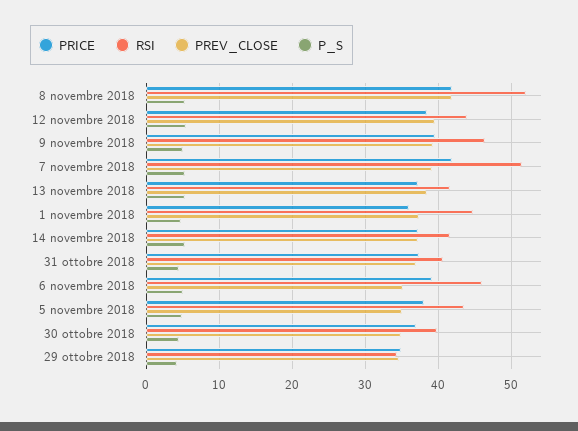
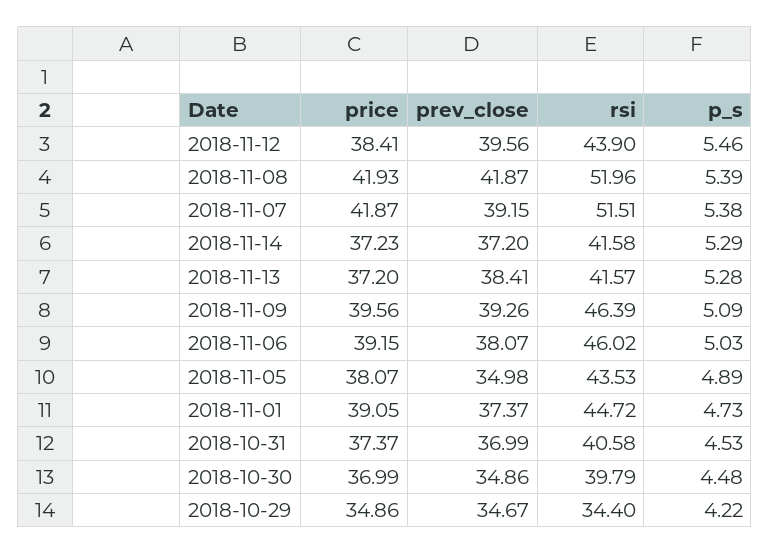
  {
    "PRICE": {
      "8 novembre 2018": 41.93,
      "12 novembre 2018": 38.41,
      "9 novembre 2018": 39.56,
      "7 novembre 2018": 41.87,
      "13 novembre 2018": 37.2,
-     "1 novembre 2018": 36,
+     "1 novembre 2018": 39.05,
      "14 novembre 2018": 37.23,
      "31 ottobre 2018": 37.37,
      "6 novembre 2018": 39.15,
      "5 novembre 2018": 38.07,
      "30 ottobre 2018": 36.99,
      "29 ottobre 2018": 34.86
    },
    "RSI": {
      "8 novembre 2018": 51.96,
      "12 novembre 2018": 43.9,
      "9 novembre 2018": 46.39,
      "7 novembre 2018": 51.51,
      "13 novembre 2018": 41.57,
      "1 novembre 2018": 44.72,
      "14 novembre 2018": 41.58,
      "31 ottobre 2018": 40.58,
      "6 novembre 2018": 46.02,
      "5 novembre 2018": 43.53,
      "30 ottobre 2018": 39.79,
      "29 ottobre 2018": 34.4
    },
    "PREV_CLOSE": {
      "8 novembre 2018": 41.87,
      "12 novembre 2018": 39.56,
      "9 novembre 2018": 39.26,
      "7 novembre 2018": 39.15,
      "13 novembre 2018": 38.41,
      "1 novembre 2018": 37.37,
      "14 novembre 2018": 37.2,
      "31 ottobre 2018": 36.99,
-     "6 novembre 2018": 35,
+     "6 novembre 2018": 38.07,
      "5 novembre 2018": 34.98,
      "30 ottobre 2018": 34.86,
      "29 ottobre 2018": 34.67
    },
    "P_S": {
      "8 novembre 2018": 5.39,
      "12 novembre 2018": 5.46,
      "9 novembre 2018": 5.09,
      "7 novembre 2018": 5.38,
      "13 novembre 2018": 5.28,
      "1 novembre 2018": 4.73,
      "14 novembre 2018": 5.29,
      "31 ottobre 2018": 4.53,
      "6 novembre 2018": 5.03,
      "5 novembre 2018": 4.89,
      "30 ottobre 2018": 4.48,
      "29 ottobre 2018": 4.22
    }
  }

